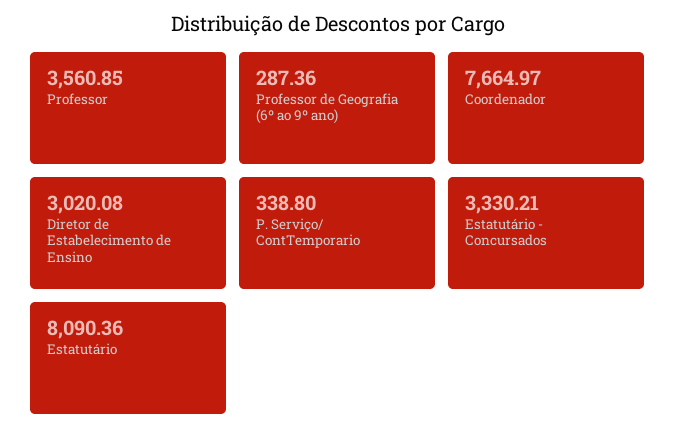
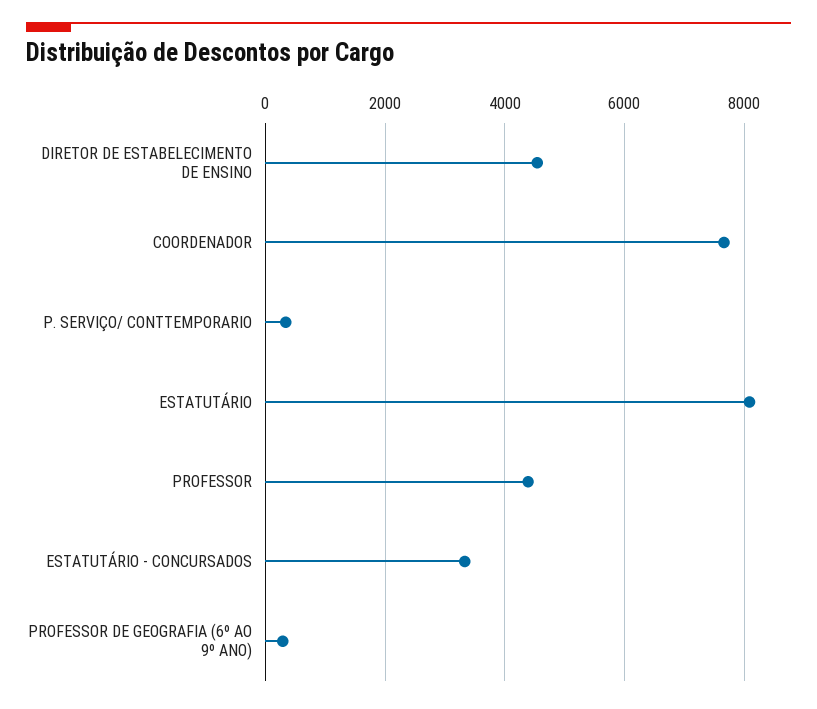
  {
-   "Professor": 3560.85,
+   "Professor": 4400,
    "Professor de Geografia (6º ao 9º ano)": 287.36,
    "Coordenador": 7664.97,
-   "Diretor de Estabelecimento de Ensino": 3020.08,
+   "Diretor de Estabelecimento de Ensino": 4600,
    "P. Serviço/ ContTemporario": 338.8,
    "Estatutário - Concursados": 3330.21,
    "Estatutário": 8090.36
  }

